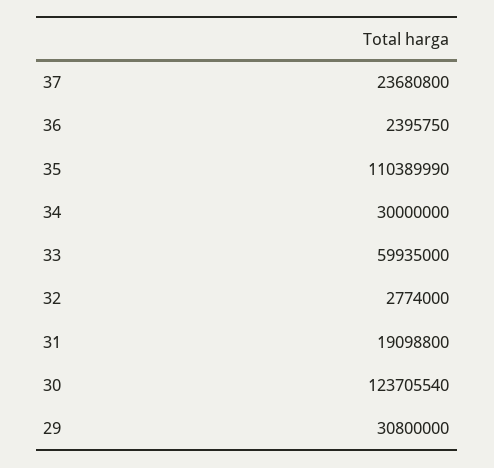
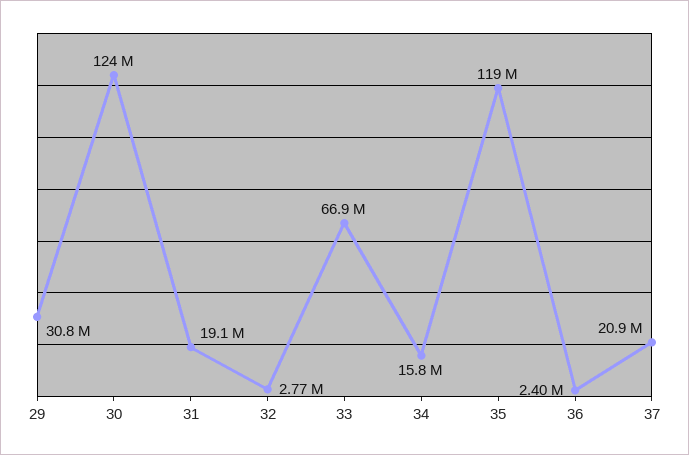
  {
-   "37": 23680800,
+   "37": 20900000,
    "36": 2395750,
-   "35": 110389990,
+   "35": 119000000,
-   "34": 30000000,
+   "34": 15800000,
-   "33": 59935000,
+   "33": 66900000,
    "32": 2774000,
    "31": 19098800,
    "30": 123705540,
    "29": 30800000
  }

